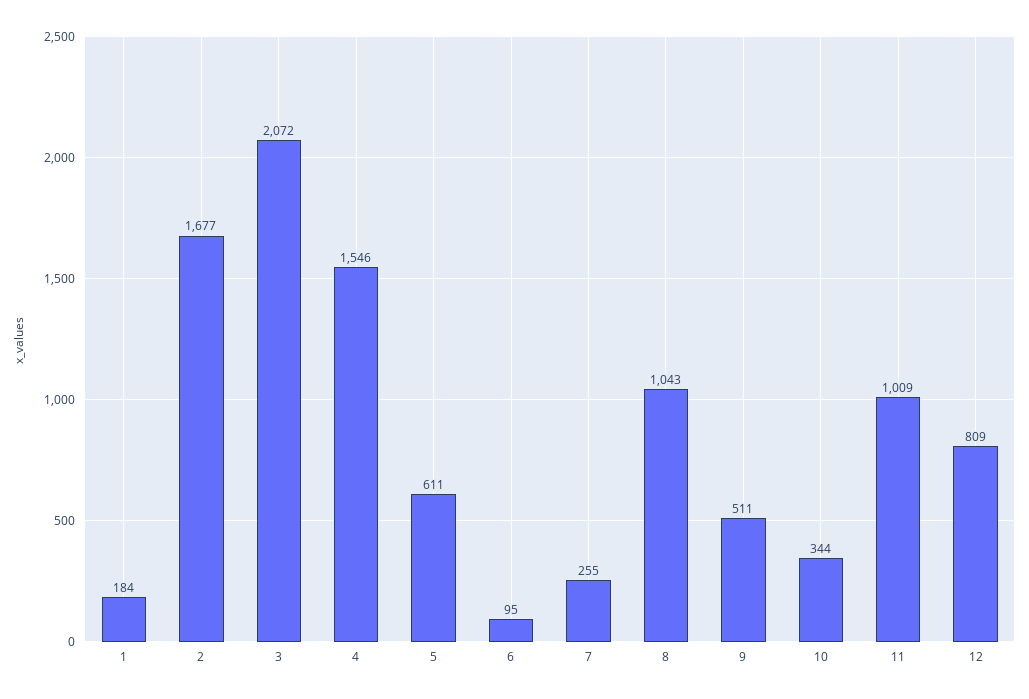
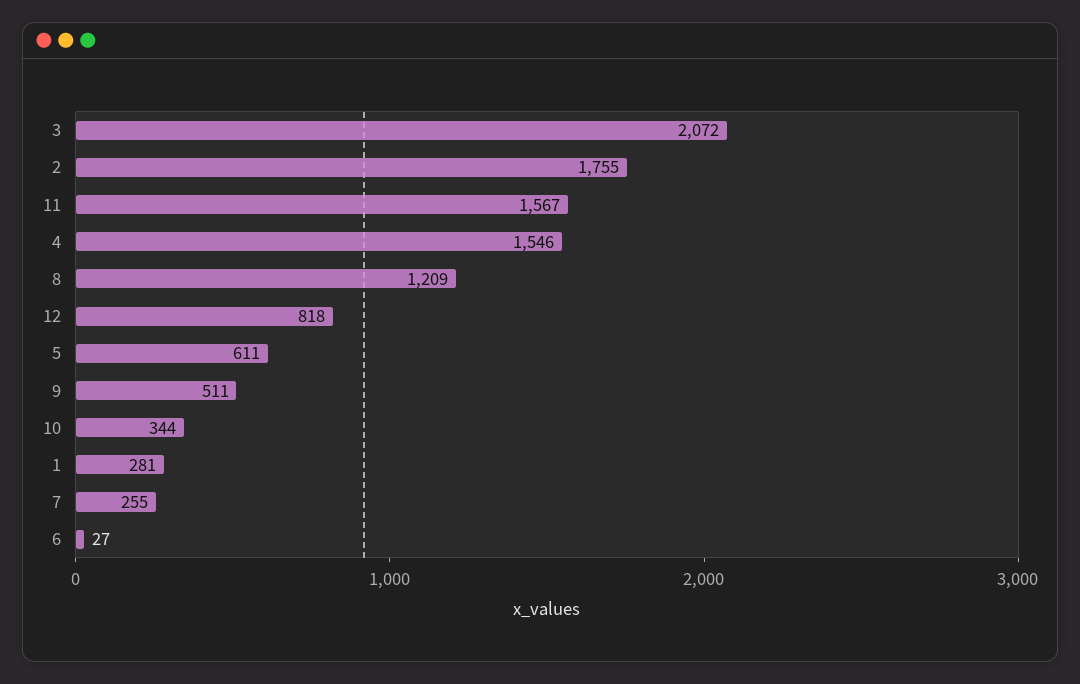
  {
-   "1": 184,
+   "1": 281,
-   "2": 1677,
+   "2": 1755,
    "3": 2072,
    "4": 1546,
    "5": 611,
-   "6": 95,
+   "6": 27,
    "7": 255,
-   "8": 1043,
+   "8": 1209,
    "9": 511,
    "10": 344,
-   "11": 1009,
+   "11": 1567,
-   "12": 809
+   "12": 818
  }

